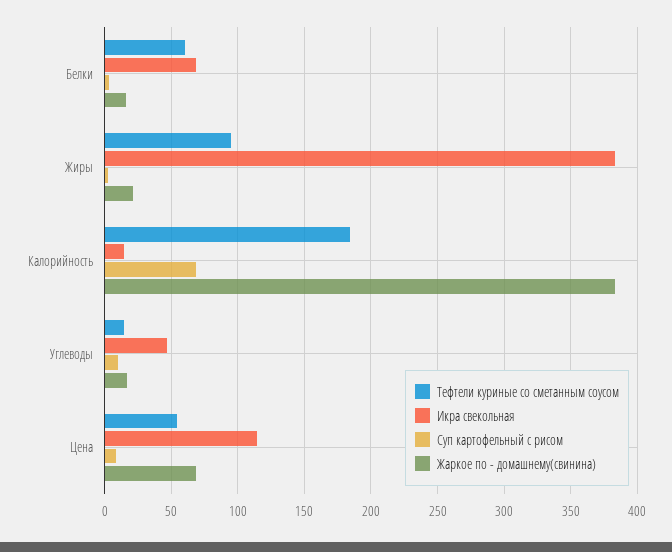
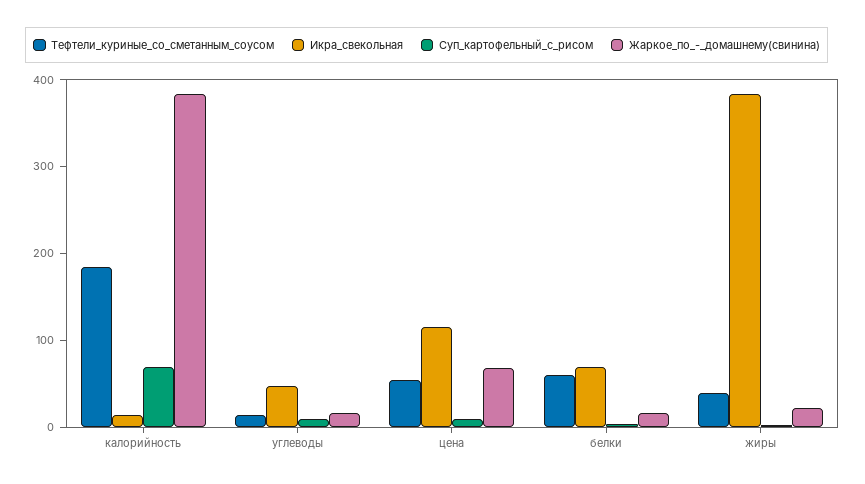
  {
    "Тефтели куриные со сметанным соусом": {
      "Белки": 60,
-     "Жиры": 95,
+     "Жиры": 40,
      "Калорийность": 185,
      "Углеводы": 15,
      "Цена": 55
    },
    "Икра свекольная": {
      "Белки": 70,
      "Жиры": 385,
      "Калорийность": 15,
      "Углеводы": 45,
      "Цена": 115
    },
    "Суп картофельный с рисом": {
      "Белки": 5,
      "Жиры": 0,
      "Калорийность": 70,
      "Углеводы": 10,
      "Цена": 10
    },
    "Жаркое по - домашнему(свинина)": {
      "Белки": 15,
      "Жиры": 20,
      "Калорийность": 385,
      "Углеводы": 15,
      "Цена": 70
    }
  }

